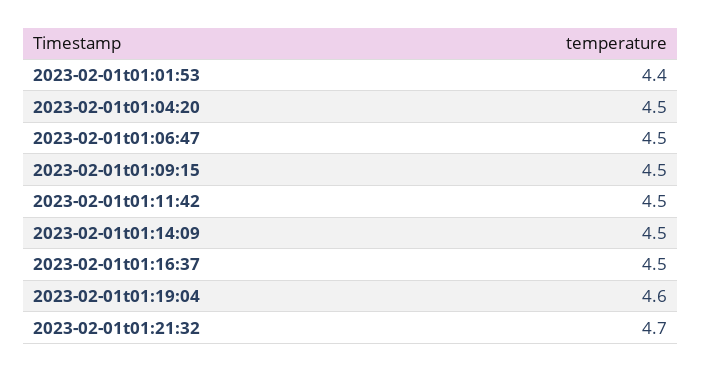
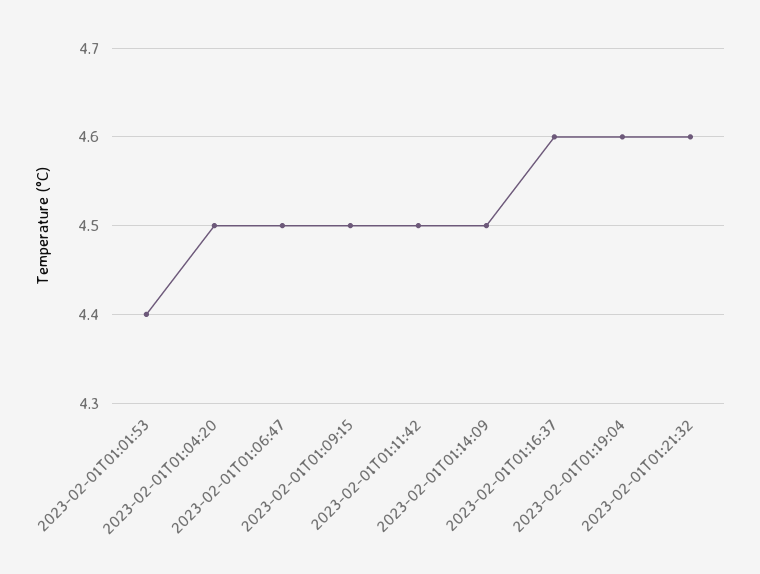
  {
    "2023-02-01t01:01:53": 4.4,
    "2023-02-01t01:04:20": 4.5,
    "2023-02-01t01:06:47": 4.5,
    "2023-02-01t01:09:15": 4.5,
    "2023-02-01t01:11:42": 4.5,
    "2023-02-01t01:14:09": 4.5,
-   "2023-02-01t01:16:37": 4.5,
+   "2023-02-01t01:16:37": 4.6,
    "2023-02-01t01:19:04": 4.6,
-   "2023-02-01t01:21:32": 4.7
+   "2023-02-01t01:21:32": 4.6
  }

